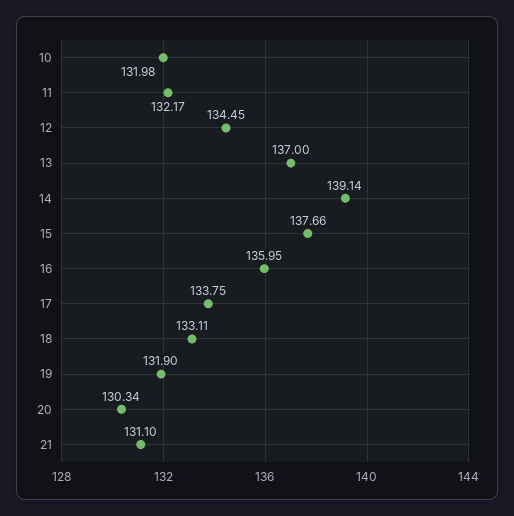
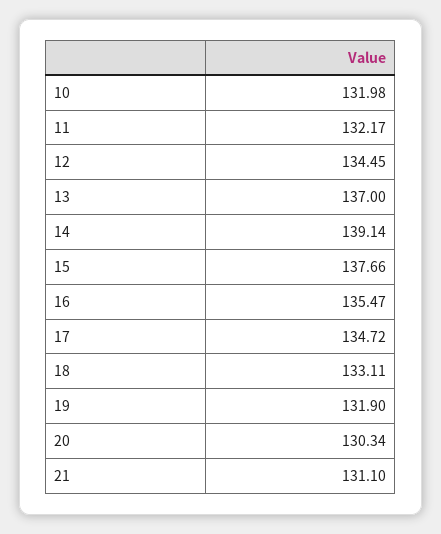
  {
    "10": 131.98,
    "11": 132.17,
    "12": 134.45,
    "13": 137,
    "14": 139.14,
    "15": 137.66,
-   "16": 135.95,
+   "16": 135.47,
-   "17": 133.75,
+   "17": 134.72,
    "18": 133.11,
    "19": 131.9,
    "20": 130.34,
    "21": 131.1
  }

